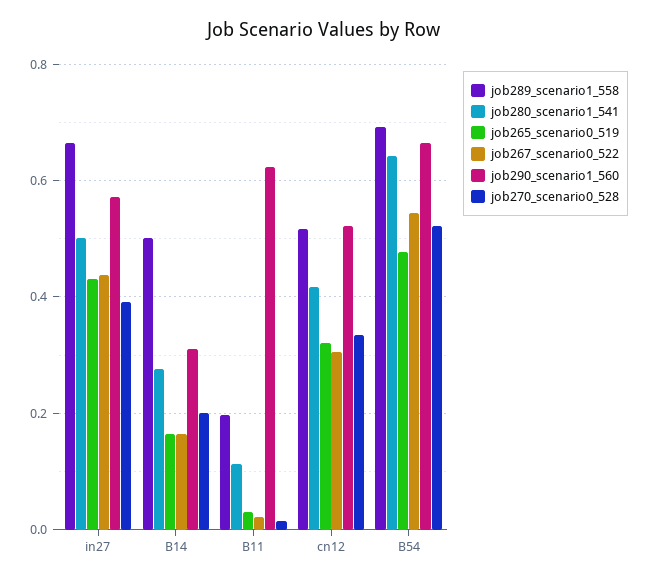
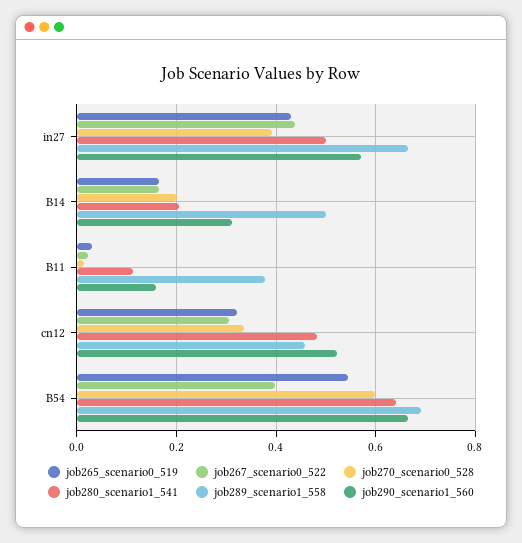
  {
    "job289_scenario1_558": {
      "in27": 0.66,
      "B14": 0.5,
-     "B11": 0.2,
+     "B11": 0.38,
-     "cn12": 0.52,
+     "cn12": 0.46,
      "B54": 0.7
    },
    "job280_scenario1_541": {
      "in27": 0.5,
-     "B14": 0.28,
+     "B14": 0.2,
      "B11": 0.12,
-     "cn12": 0.42,
+     "cn12": 0.48,
      "B54": 0.64
    },
    "job265_scenario0_519": {
      "in27": 0.44,
      "B14": 0.16,
      "B11": 0.04,
      "cn12": 0.32,
-     "B54": 0.48
+     "B54": 0.54
    },
    "job267_scenario0_522": {
      "in27": 0.44,
      "B14": 0.16,
      "B11": 0.02,
      "cn12": 0.3,
-     "B54": 0.54
+     "B54": 0.4
    },
    "job290_scenario1_560": {
      "in27": 0.58,
      "B14": 0.32,
-     "B11": 0.62,
+     "B11": 0.16,
      "cn12": 0.52,
      "B54": 0.66
    },
    "job270_scenario0_528": {
      "in27": 0.4,
      "B14": 0.2,
      "B11": 0.02,
      "cn12": 0.34,
-     "B54": 0.52
+     "B54": 0.6
    }
  }

